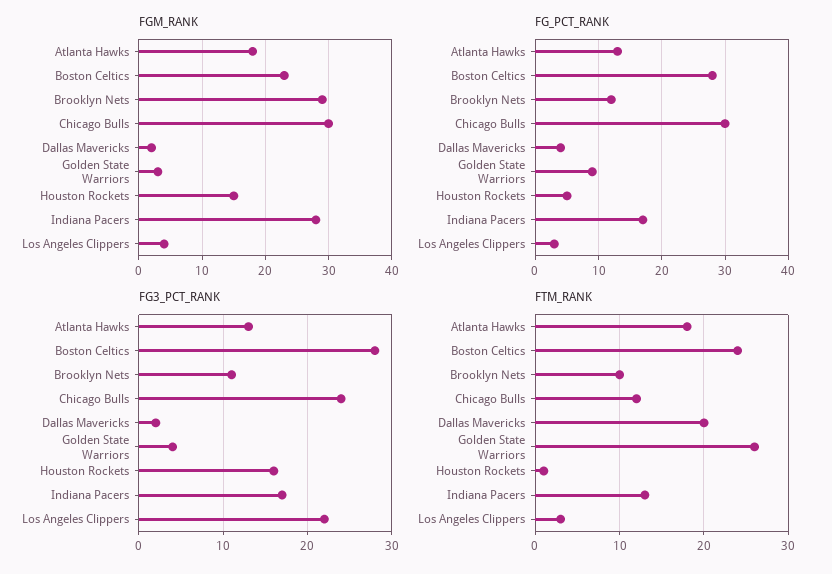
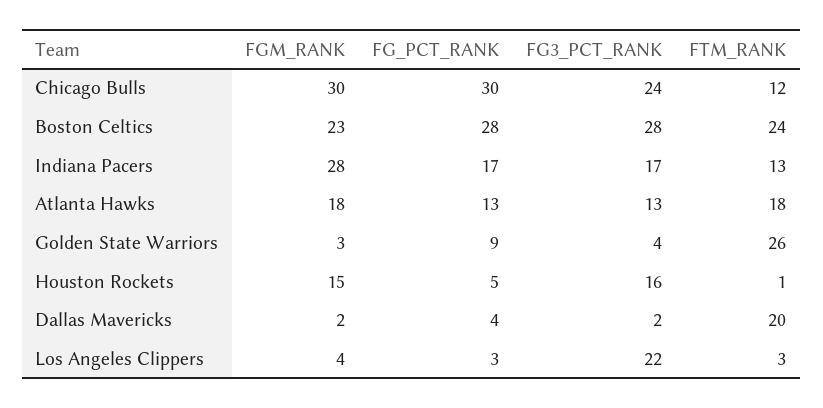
  {
    "FGM_RANK": {
      "Atlanta Hawks": 18,
      "Boston Celtics": 23,
-     "Brooklyn Nets": 29,
      "Chicago Bulls": 30,
      "Dallas Mavericks": 2,
      "Golden State Warriors": 3,
      "Houston Rockets": 15,
      "Indiana Pacers": 28,
      "Los Angeles Clippers": 4
    },
    "FG_PCT_RANK": {
      "Atlanta Hawks": 13,
      "Boston Celtics": 28,
-     "Brooklyn Nets": 12,
      "Chicago Bulls": 30,
      "Dallas Mavericks": 4,
      "Golden State Warriors": 9,
      "Houston Rockets": 5,
      "Indiana Pacers": 17,
      "Los Angeles Clippers": 3
    },
    "FG3_PCT_RANK": {
      "Atlanta Hawks": 13,
      "Boston Celtics": 28,
-     "Brooklyn Nets": 11,
      "Chicago Bulls": 24,
      "Dallas Mavericks": 2,
      "Golden State Warriors": 4,
      "Houston Rockets": 16,
      "Indiana Pacers": 17,
      "Los Angeles Clippers": 22
    },
    "FTM_RANK": {
      "Atlanta Hawks": 18,
      "Boston Celtics": 24,
-     "Brooklyn Nets": 10,
      "Chicago Bulls": 12,
      "Dallas Mavericks": 20,
      "Golden State Warriors": 26,
      "Houston Rockets": 1,
      "Indiana Pacers": 13,
      "Los Angeles Clippers": 3
    }
  }

